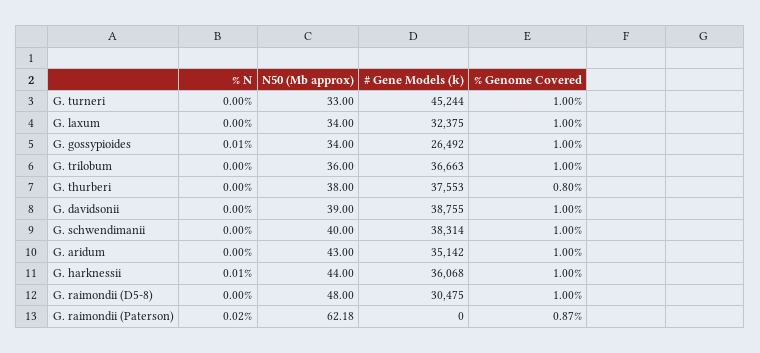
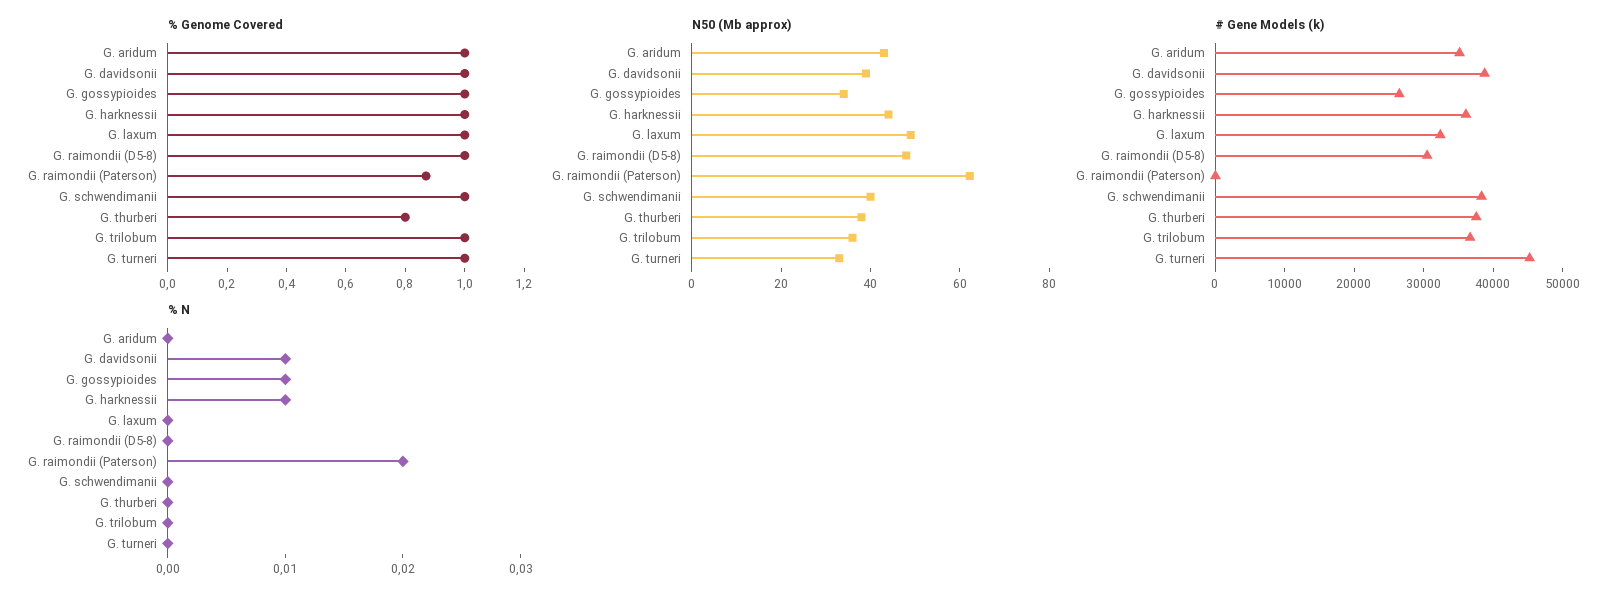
  {
    "% N": {
      "G. turneri": 0,
      "G. laxum": 0,
      "G. gossypioides": 0.01,
      "G. trilobum": 0,
      "G. thurberi": 0,
-     "G. davidsonii": 0,
+     "G. davidsonii": 0.01,
      "G. schwendimanii": 0,
      "G. aridum": 0,
      "G. harknessii": 0.01,
      "G. raimondii (D5-8)": 0,
      "G. raimondii (Paterson)": 0.02
    },
    "N50 (Mb approx)": {
      "G. turneri": 33,
-     "G. laxum": 34,
+     "G. laxum": 50,
      "G. gossypioides": 34,
      "G. trilobum": 36,
      "G. thurberi": 38,
      "G. davidsonii": 39,
      "G. schwendimanii": 40,
      "G. aridum": 43,
      "G. harknessii": 44,
      "G. raimondii (D5-8)": 48,
      "G. raimondii (Paterson)": 62.18
    },
    "# Gene Models (k)": {
      "G. turneri": 45244,
      "G. laxum": 32375,
      "G. gossypioides": 26492,
      "G. trilobum": 36663,
      "G. thurberi": 37553,
      "G. davidsonii": 38755,
      "G. schwendimanii": 38314,
      "G. aridum": 35142,
      "G. harknessii": 36068,
      "G. raimondii (D5-8)": 30475,
      "G. raimondii (Paterson)": 0
    },
    "% Genome Covered": {
      "G. turneri": 1,
      "G. laxum": 1,
      "G. gossypioides": 1,
      "G. trilobum": 1,
      "G. thurberi": 0.8,
      "G. davidsonii": 1,
      "G. schwendimanii": 1,
      "G. aridum": 1,
      "G. harknessii": 1,
      "G. raimondii (D5-8)": 1,
      "G. raimondii (Paterson)": 0.87
    }
  }

